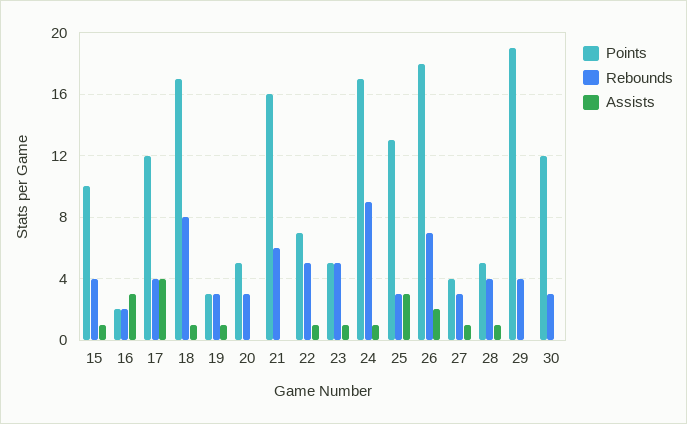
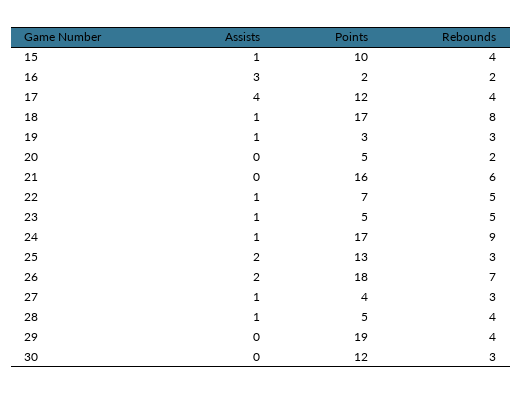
  {
    "Points": {
      "15": 10,
      "16": 2,
      "17": 12,
      "18": 17,
      "19": 3,
      "20": 5,
      "21": 16,
      "22": 7,
      "23": 5,
      "24": 17,
      "25": 13,
      "26": 18,
      "27": 4,
      "28": 5,
      "29": 19,
      "30": 12
    },
    "Rebounds": {
      "15": 4,
      "16": 2,
      "17": 4,
      "18": 8,
      "19": 3,
-     "20": 3,
+     "20": 2,
      "21": 6,
      "22": 5,
      "23": 5,
      "24": 9,
      "25": 3,
      "26": 7,
      "27": 3,
      "28": 4,
      "29": 4,
      "30": 3
    },
    "Assists": {
      "15": 1,
      "16": 3,
      "17": 4,
      "18": 1,
      "19": 1,
      "20": 0,
      "21": 0,
      "22": 1,
      "23": 1,
      "24": 1,
-     "25": 3,
+     "25": 2,
      "26": 2,
      "27": 1,
      "28": 1,
      "29": 0,
      "30": 0
    }
  }

